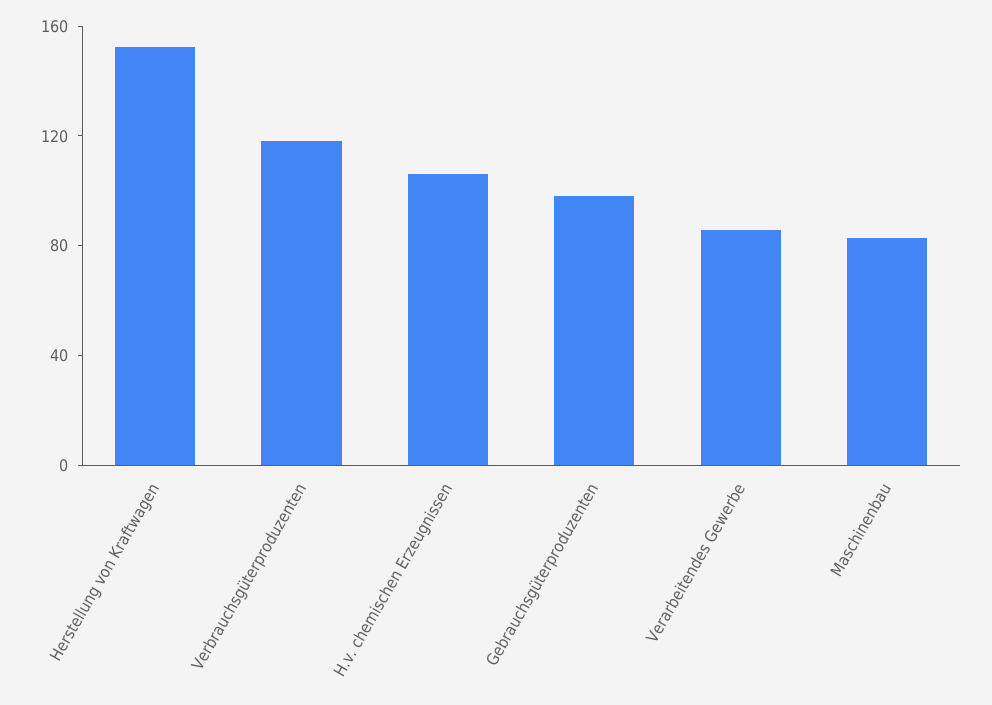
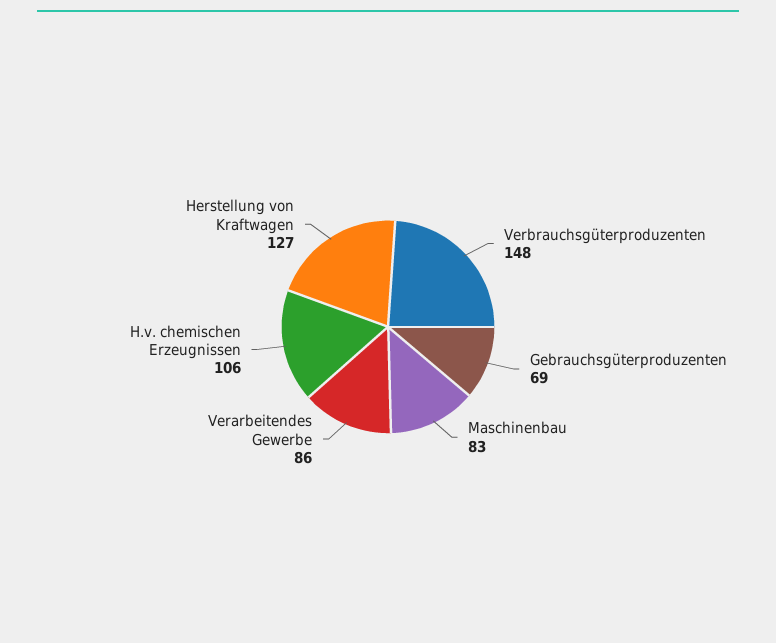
  {
-   "Herstellung von Kraftwagen": 150,
+   "Herstellung von Kraftwagen": 127,
-   "Verbrauchsgüterproduzenten": 120,
+   "Verbrauchsgüterproduzenten": 148,
    "H.v. chemischen Erzeugnissen": 106,
-   "Gebrauchsgüterproduzenten": 100,
+   "Gebrauchsgüterproduzenten": 69,
    "Verarbeitendes Gewerbe": 86,
    "Maschinenbau": 83
  }

